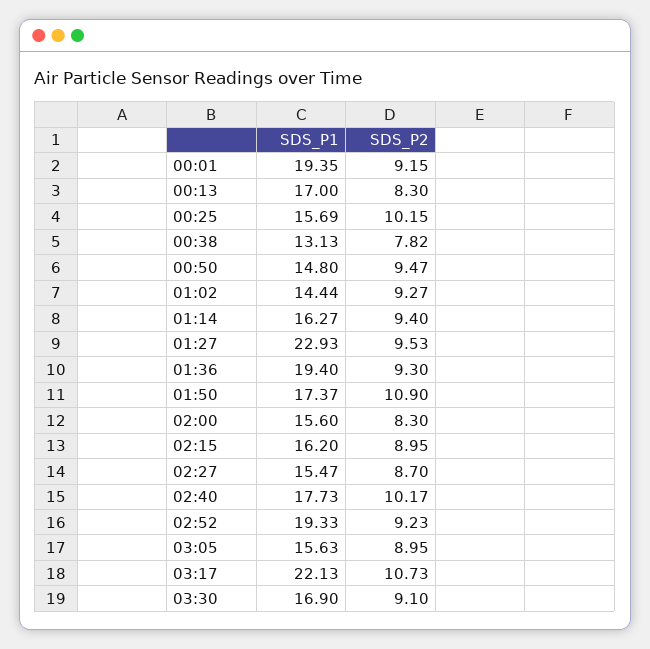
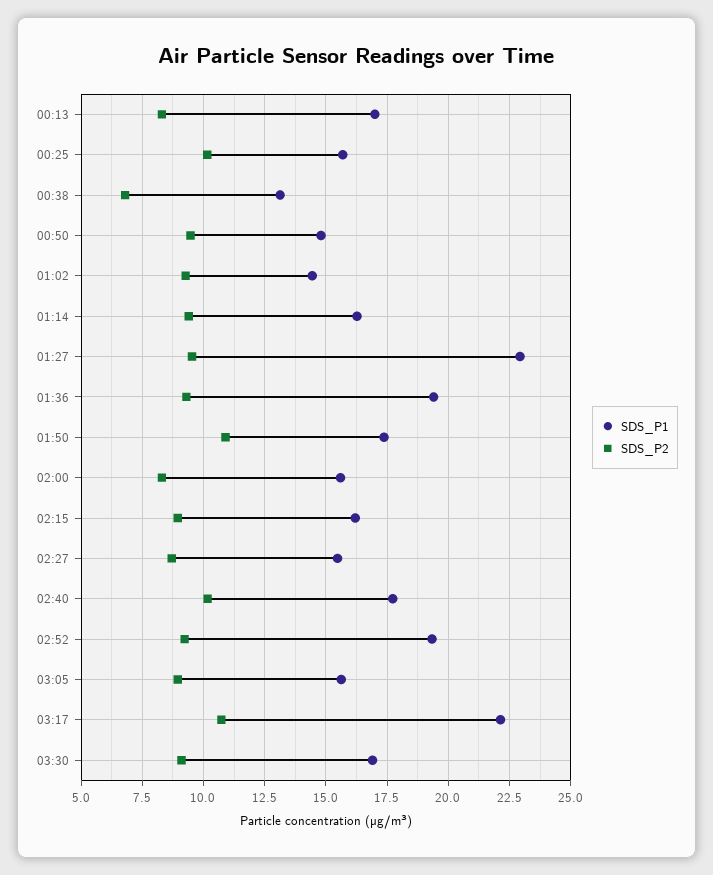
  {
    "SDS_P1": {
-     "00:01": 19.35,
      "00:13": 17,
      "00:25": 15.69,
      "00:38": 13.13,
      "00:50": 14.8,
      "01:02": 14.44,
      "01:14": 16.27,
      "01:27": 22.93,
      "01:36": 19.4,
      "01:50": 17.37,
      "02:00": 15.6,
      "02:15": 16.2,
      "02:27": 15.47,
      "02:40": 17.73,
      "02:52": 19.33,
      "03:05": 15.63,
      "03:17": 22.13,
      "03:30": 16.9
    },
    "SDS_P2": {
-     "00:01": 9.15,
      "00:13": 8.3,
      "00:25": 10.15,
-     "00:38": 7.82,
+     "00:38": 6.75,
      "00:50": 9.47,
      "01:02": 9.27,
      "01:14": 9.4,
      "01:27": 9.53,
      "01:36": 9.3,
      "01:50": 10.9,
      "02:00": 8.3,
      "02:15": 8.95,
      "02:27": 8.7,
      "02:40": 10.17,
      "02:52": 9.23,
      "03:05": 8.95,
      "03:17": 10.73,
      "03:30": 9.1
    }
  }

